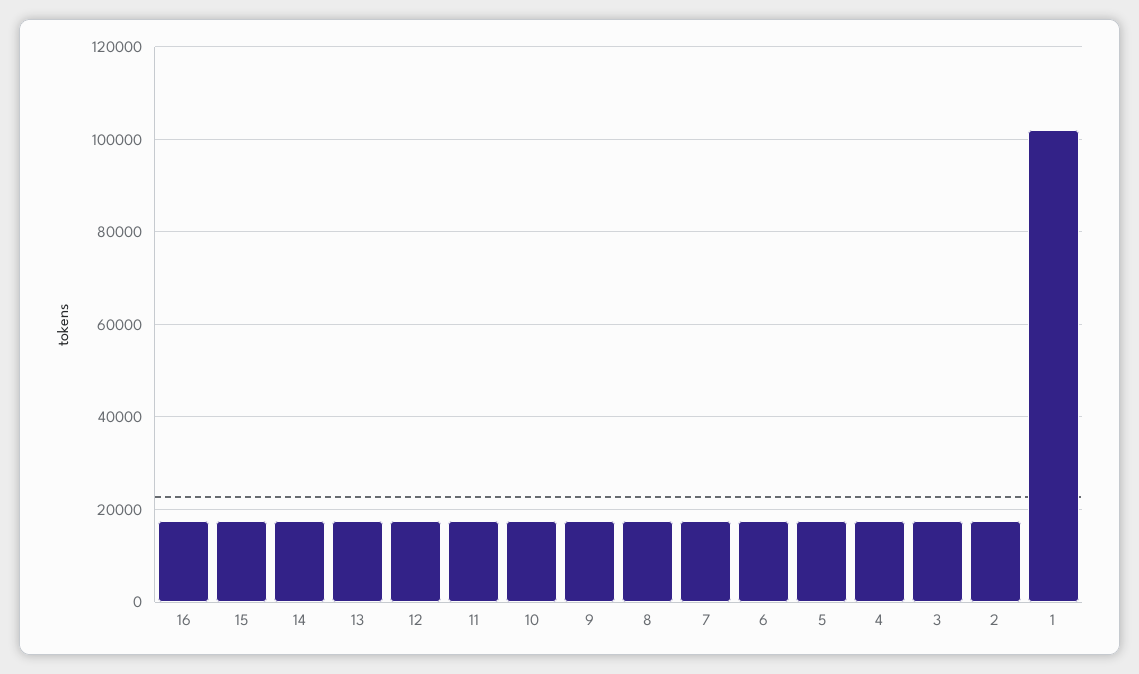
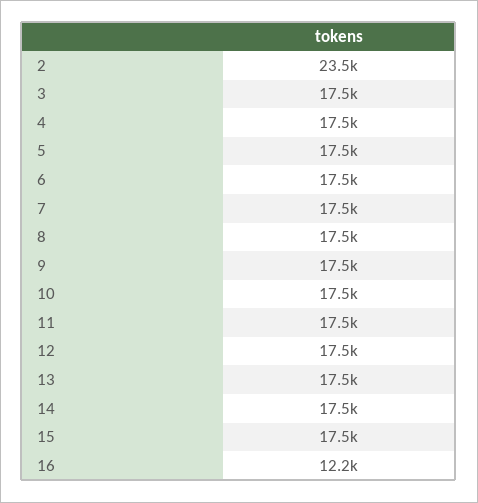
  {
-   "16": 18000,
+   "16": 12200,
    "15": 17500,
    "14": 17500,
    "13": 17500,
    "12": 17500,
    "11": 17500,
    "10": 17500,
    "9": 17500,
    "8": 17500,
    "7": 17500,
    "6": 17500,
    "5": 17500,
    "4": 17500,
    "3": 17500,
-   "2": 18000,
+   "2": 23500
-   "1": 102000
  }

